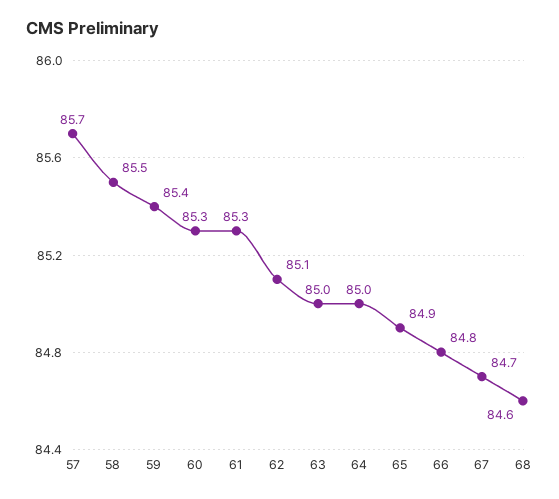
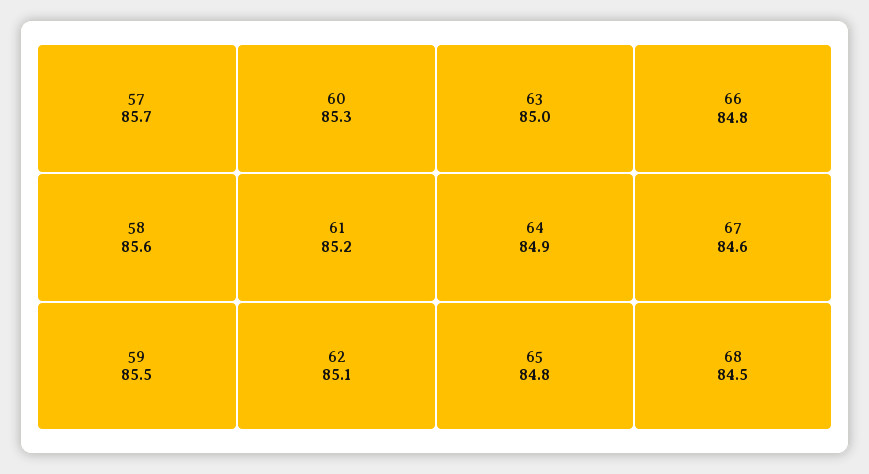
  {
    "57": 85.7,
-   "58": 85.5,
+   "58": 85.6,
-   "59": 85.4,
+   "59": 85.5,
    "60": 85.3,
-   "61": 85.3,
+   "61": 85.2,
    "62": 85.1,
    "63": 85,
-   "64": 85,
+   "64": 84.9,
-   "65": 84.9,
+   "65": 84.8,
    "66": 84.8,
-   "67": 84.7,
+   "67": 84.6,
-   "68": 84.6
+   "68": 84.5
  }

